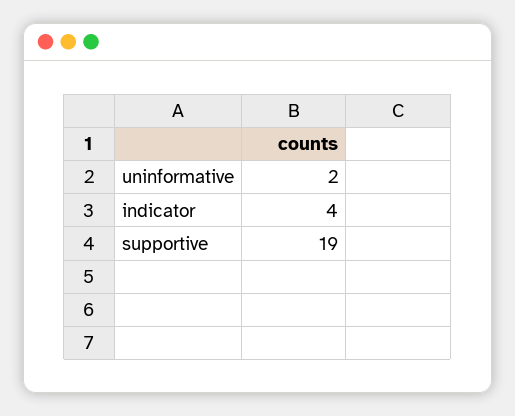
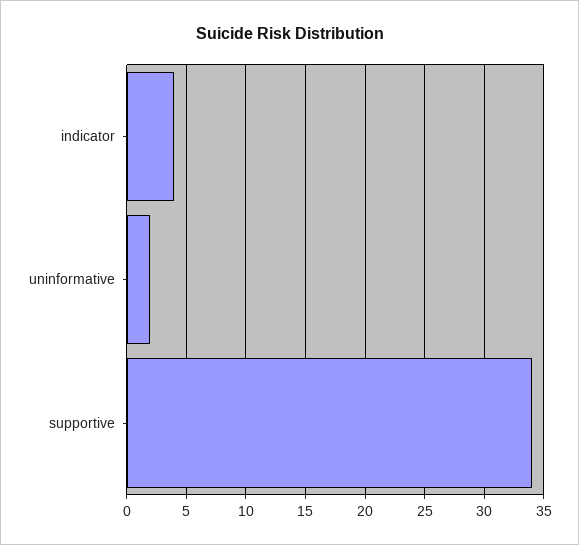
  {
    "uninformative": 2,
    "indicator": 4,
-   "supportive": 19
+   "supportive": 34
  }

